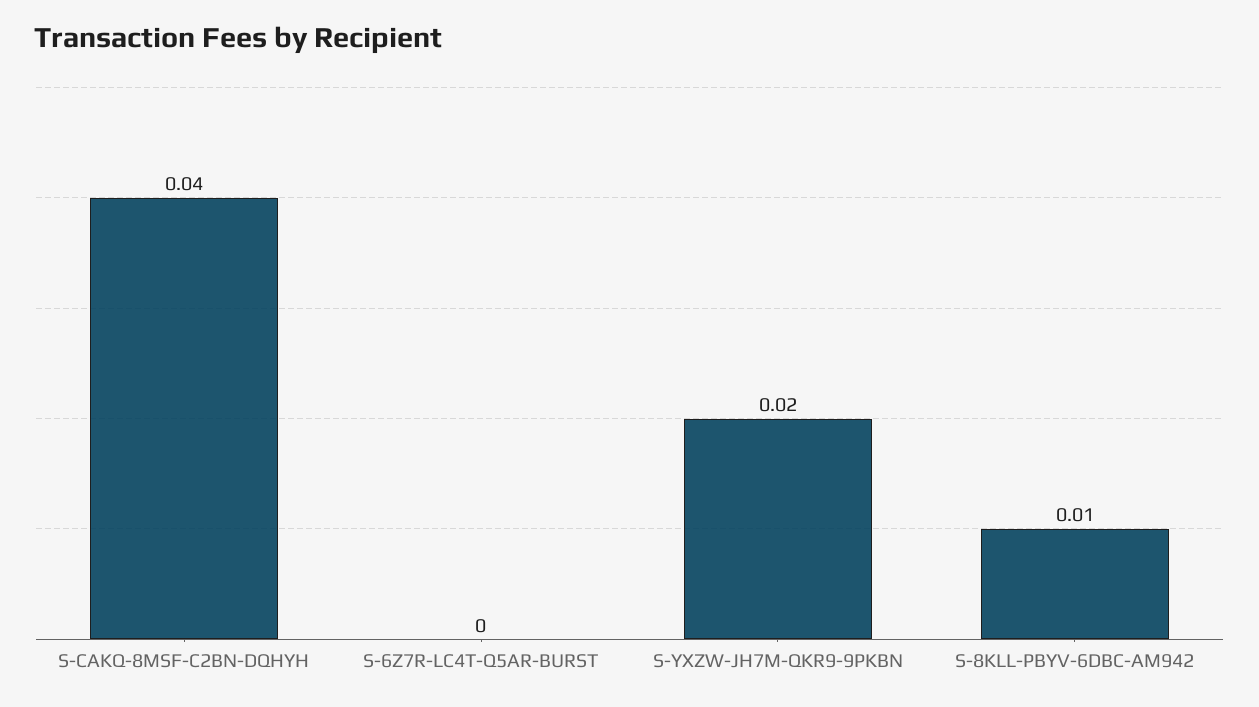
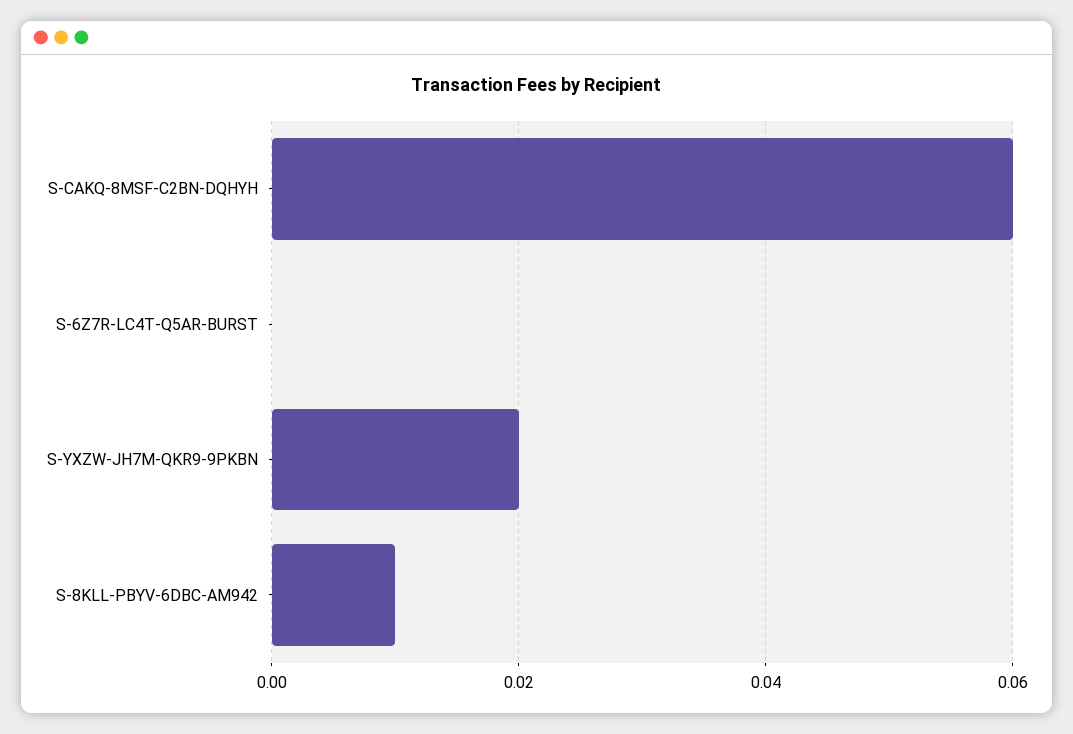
  {
-   "S-CAKQ-8MSF-C2BN-DQHYH": 0.04,
+   "S-CAKQ-8MSF-C2BN-DQHYH": 0.06,
    "S-6Z7R-LC4T-Q5AR-BURST": 0,
    "S-YXZW-JH7M-QKR9-9PKBN": 0.02,
    "S-8KLL-PBYV-6DBC-AM942": 0.01
  }

